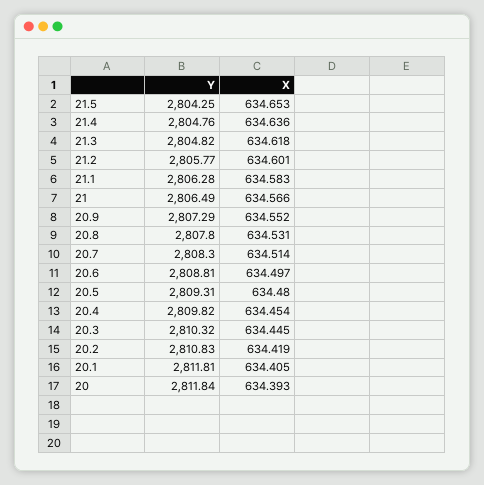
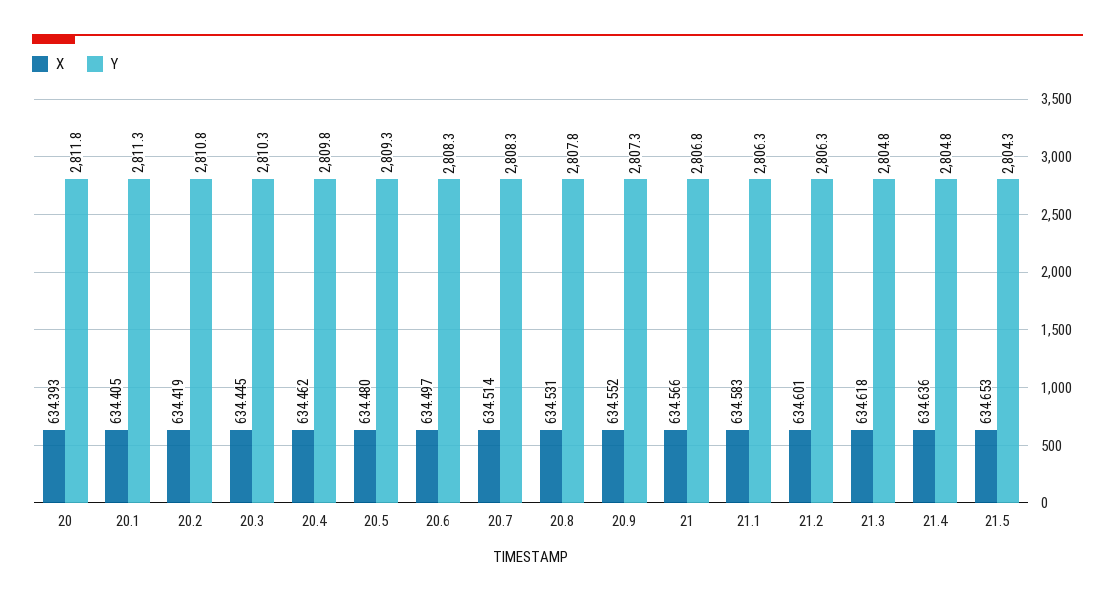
  {
    "Y": {
      "21.5": 2804.25,
      "21.4": 2804.76,
      "21.3": 2804.82,
-     "21.2": 2805.77,
+     "21.2": 2806.3,
      "21.1": 2806.28,
-     "21": 2806.49,
+     "21": 2806.8,
      "20.9": 2807.29,
      "20.8": 2807.8,
      "20.7": 2808.3,
-     "20.6": 2808.81,
+     "20.6": 2808.3,
      "20.5": 2809.31,
      "20.4": 2809.82,
      "20.3": 2810.32,
      "20.2": 2810.83,
-     "20.1": 2811.81,
+     "20.1": 2811.3,
      "20": 2811.84
    },
    "X": {
      "21.5": 634.653,
      "21.4": 634.636,
      "21.3": 634.618,
      "21.2": 634.601,
      "21.1": 634.583,
      "21": 634.566,
      "20.9": 634.552,
      "20.8": 634.531,
      "20.7": 634.514,
      "20.6": 634.497,
      "20.5": 634.48,
-     "20.4": 634.454,
+     "20.4": 634.462,
      "20.3": 634.445,
      "20.2": 634.419,
      "20.1": 634.405,
      "20": 634.393
    }
  }

